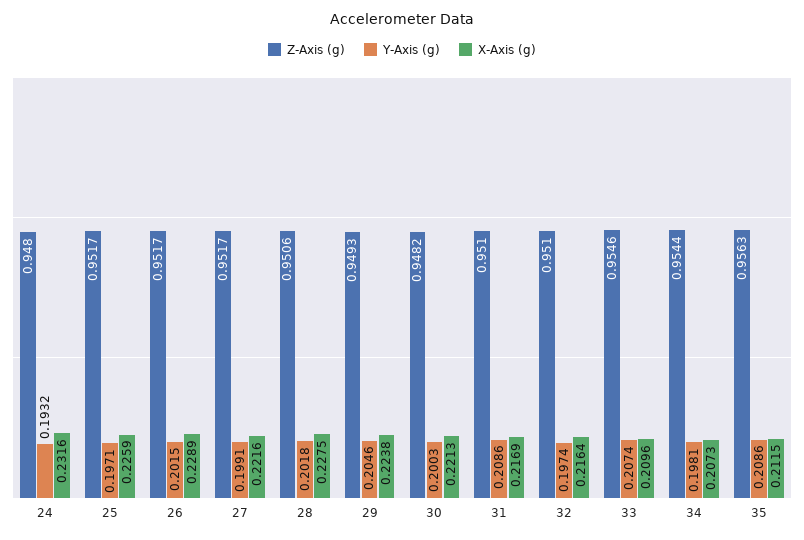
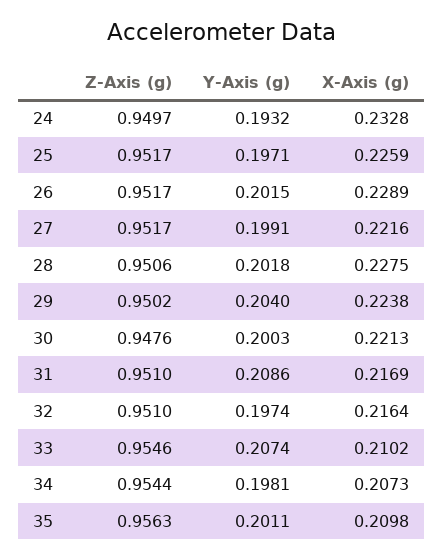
  {
    "Z-Axis (g)": {
-     "24": 0.948,
+     "24": 0.9497,
      "25": 0.9517,
      "26": 0.9517,
      "27": 0.9517,
      "28": 0.9506,
-     "29": 0.9493,
+     "29": 0.9502,
-     "30": 0.9482,
+     "30": 0.9476,
      "31": 0.951,
      "32": 0.951,
      "33": 0.9546,
      "34": 0.9544,
      "35": 0.9563
    },
    "Y-Axis (g)": {
      "24": 0.1932,
      "25": 0.1971,
      "26": 0.2015,
      "27": 0.1991,
      "28": 0.2018,
-     "29": 0.2046,
+     "29": 0.204,
      "30": 0.2003,
      "31": 0.2086,
      "32": 0.1974,
      "33": 0.2074,
      "34": 0.1981,
-     "35": 0.2086
+     "35": 0.2011
    },
    "X-Axis (g)": {
-     "24": 0.2316,
+     "24": 0.2328,
      "25": 0.2259,
      "26": 0.2289,
      "27": 0.2216,
      "28": 0.2275,
      "29": 0.2238,
      "30": 0.2213,
      "31": 0.2169,
      "32": 0.2164,
-     "33": 0.2096,
+     "33": 0.2102,
      "34": 0.2073,
-     "35": 0.2115
+     "35": 0.2098
    }
  }

